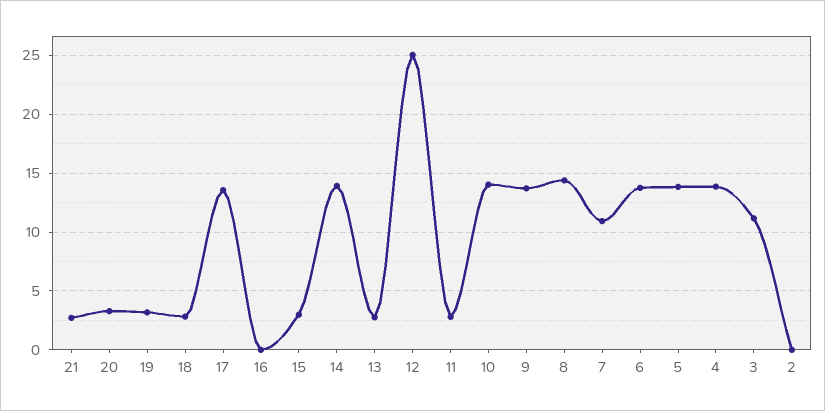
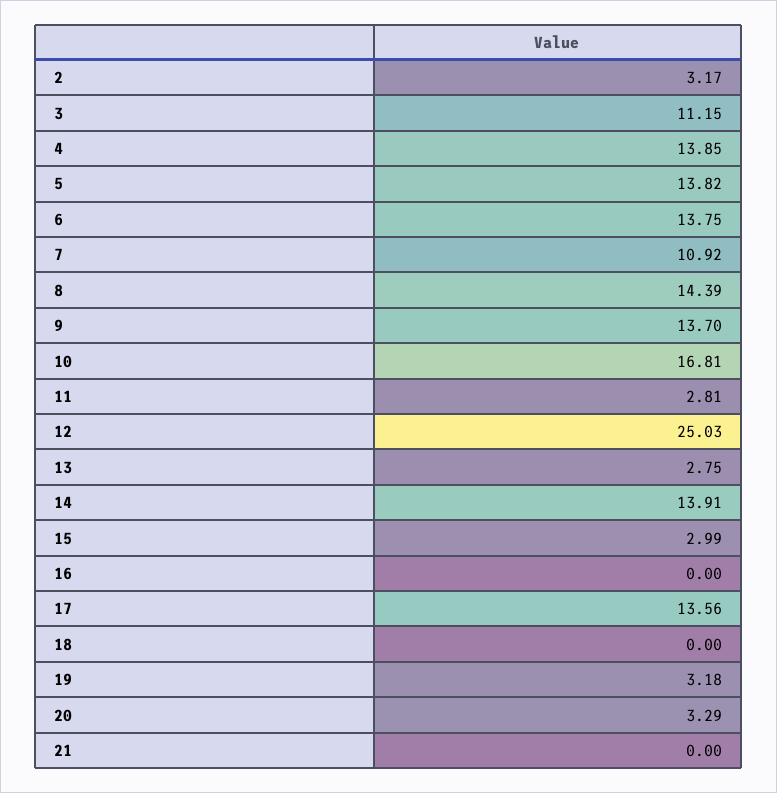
  {
-   "21": 3,
+   "21": 0,
    "20": 3.29,
    "19": 3.18,
-   "18": 3,
+   "18": 0,
    "17": 13.56,
    "16": 0,
    "15": 2.99,
    "14": 13.91,
    "13": 2.75,
    "12": 25.03,
    "11": 2.81,
-   "10": 14,
+   "10": 16.81,
    "9": 13.7,
    "8": 14.39,
    "7": 10.92,
    "6": 13.75,
    "5": 13.82,
    "4": 13.85,
    "3": 11.15,
-   "2": 0
+   "2": 3.17
  }

